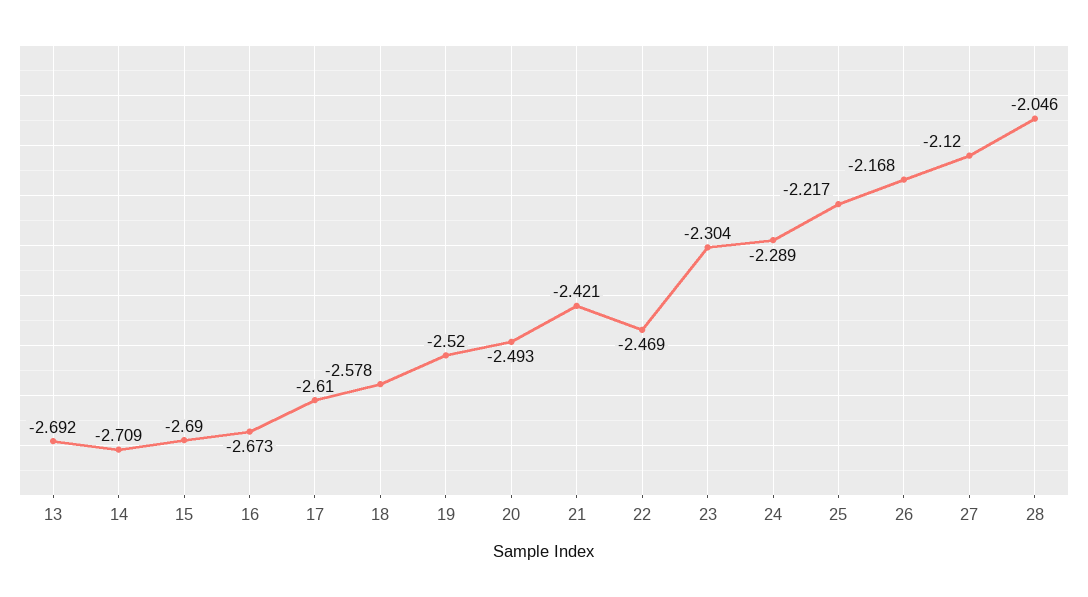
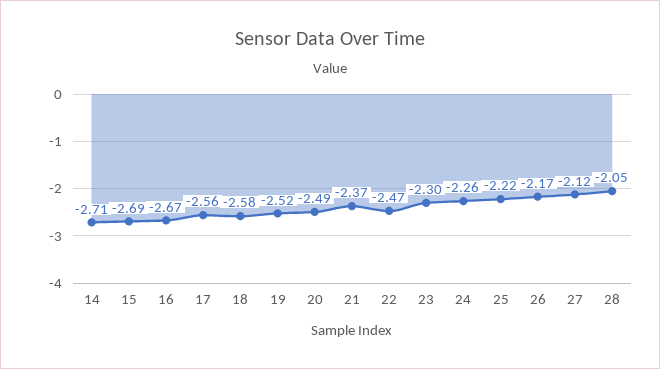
  {
-   "13": -2.692,
    "14": -2.709,
    "15": -2.69,
    "16": -2.673,
-   "17": -2.61,
+   "17": -2.56,
    "18": -2.578,
    "19": -2.52,
    "20": -2.493,
-   "21": -2.421,
+   "21": -2.37,
    "22": -2.469,
    "23": -2.304,
-   "24": -2.289,
+   "24": -2.26,
    "25": -2.217,
    "26": -2.168,
    "27": -2.12,
    "28": -2.046
  }

